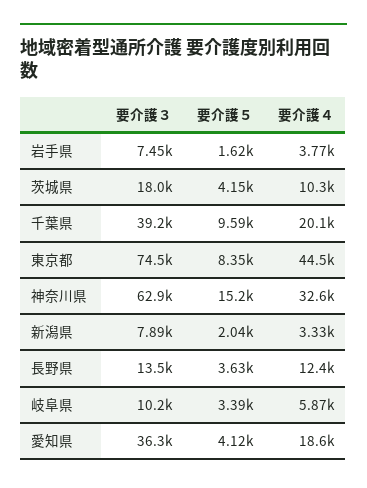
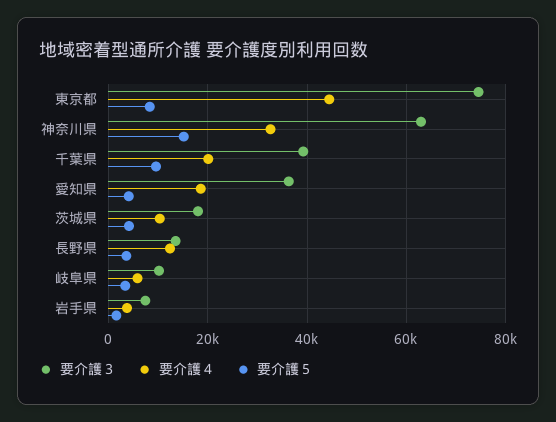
  {
    "要介護３": {
      "岩手県": 7450,
      "茨城県": 18000,
      "千葉県": 39200,
      "東京都": 74500,
      "神奈川県": 62900,
-     "新潟県": 7890,
      "長野県": 13500,
      "岐阜県": 10200,
      "愛知県": 36300
    },
    "要介護５": {
      "岩手県": 1620,
      "茨城県": 4150,
      "千葉県": 9590,
      "東京都": 8350,
      "神奈川県": 15200,
-     "新潟県": 2040,
      "長野県": 3630,
      "岐阜県": 3390,
      "愛知県": 4120
    },
    "要介護４": {
      "岩手県": 3770,
      "茨城県": 10300,
      "千葉県": 20100,
      "東京都": 44500,
      "神奈川県": 32600,
-     "新潟県": 3330,
      "長野県": 12400,
      "岐阜県": 5870,
      "愛知県": 18600
    }
  }

